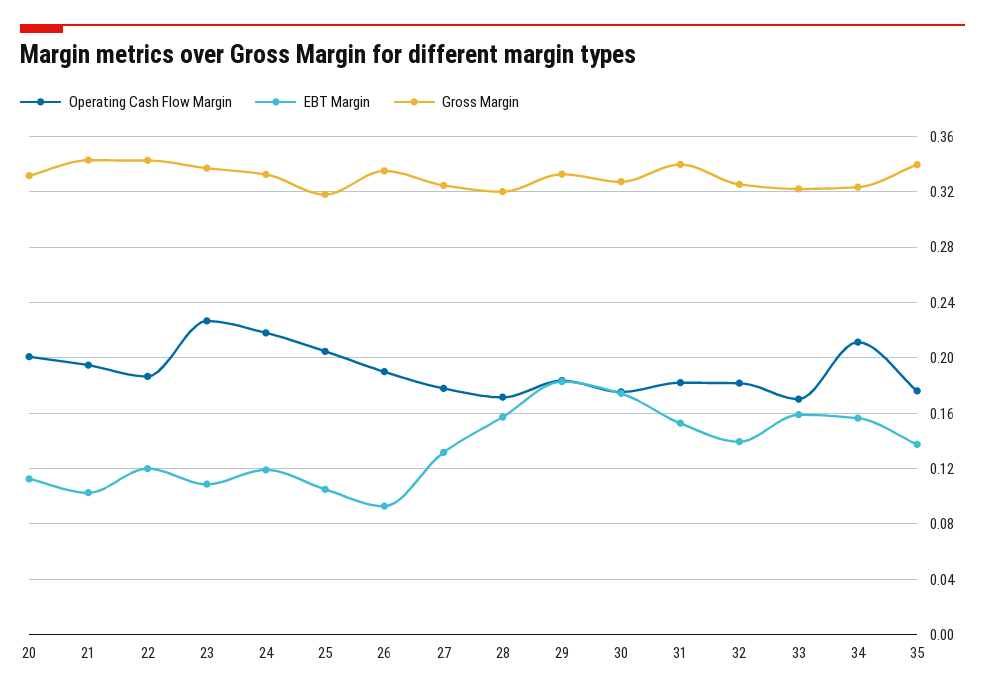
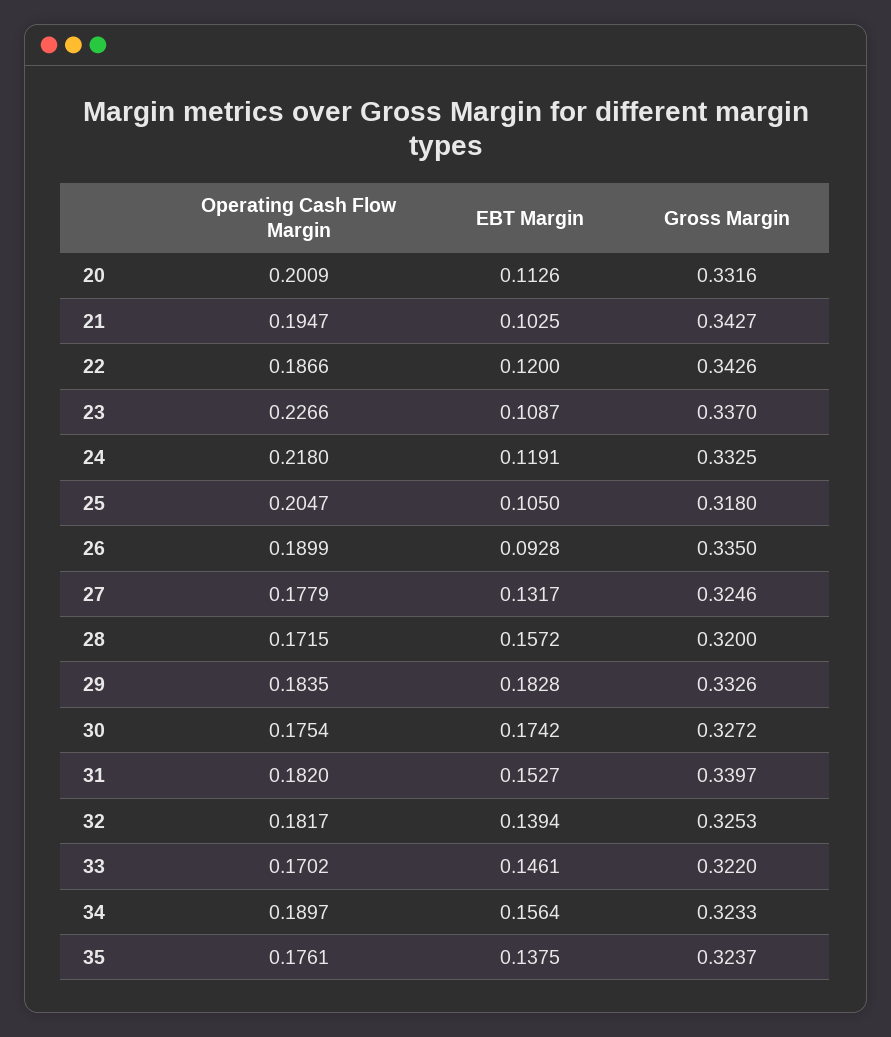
  {
    "Operating Cash Flow Margin": {
      "20": 0.2009,
      "21": 0.1947,
      "22": 0.1866,
      "23": 0.2266,
      "24": 0.218,
      "25": 0.2047,
      "26": 0.1899,
      "27": 0.1779,
      "28": 0.1715,
      "29": 0.1835,
      "30": 0.1754,
      "31": 0.182,
      "32": 0.1817,
      "33": 0.1702,
-     "34": 0.21,
+     "34": 0.1897,
      "35": 0.1761
    },
    "EBT Margin": {
      "20": 0.1126,
      "21": 0.1025,
      "22": 0.12,
      "23": 0.1087,
      "24": 0.1191,
      "25": 0.105,
      "26": 0.0928,
      "27": 0.1317,
      "28": 0.1572,
      "29": 0.1828,
      "30": 0.1742,
      "31": 0.1527,
      "32": 0.1394,
-     "33": 0.16,
+     "33": 0.1461,
      "34": 0.1564,
      "35": 0.1375
    },
    "Gross Margin": {
      "20": 0.3316,
      "21": 0.3427,
      "22": 0.3426,
      "23": 0.337,
      "24": 0.3325,
      "25": 0.318,
      "26": 0.335,
      "27": 0.3246,
      "28": 0.32,
      "29": 0.3326,
      "30": 0.3272,
      "31": 0.3397,
      "32": 0.3253,
      "33": 0.322,
      "34": 0.3233,
-     "35": 0.34
+     "35": 0.3237
    }
  }

